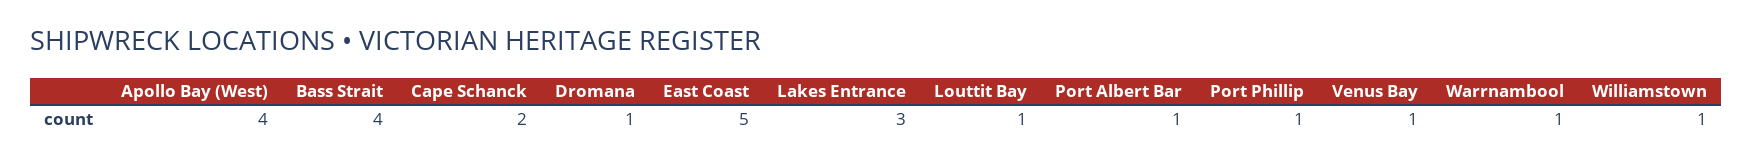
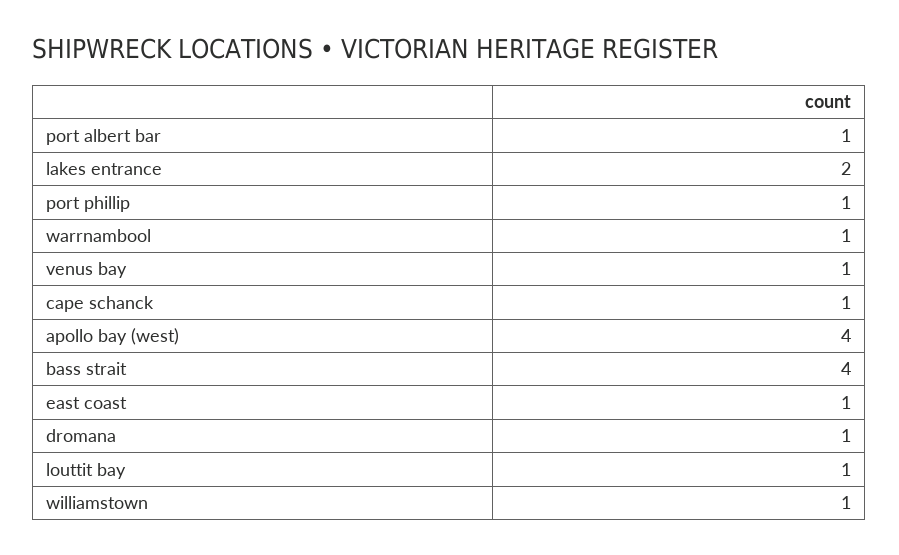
  {
    "Apollo Bay (West)": 4,
    "Bass Strait": 4,
-   "Cape Schanck": 2,
+   "Cape Schanck": 1,
    "Dromana": 1,
-   "East Coast": 5,
+   "East Coast": 1,
-   "Lakes Entrance": 3,
+   "Lakes Entrance": 2,
    "Louttit Bay": 1,
    "Port Albert Bar": 1,
    "Port Phillip": 1,
    "Venus Bay": 1,
    "Warrnambool": 1,
    "Williamstown": 1
  }

